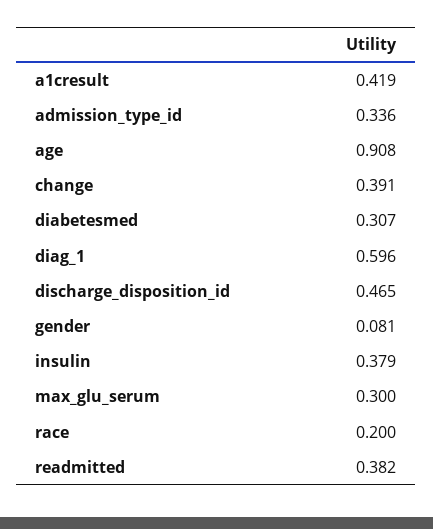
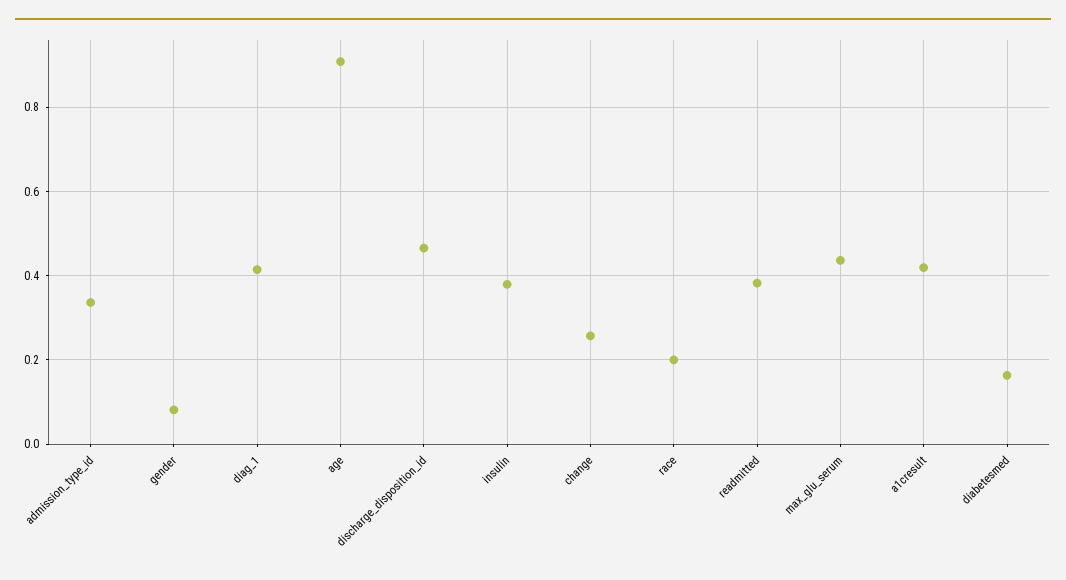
  {
    "a1cresult": 0.419,
    "admission_type_id": 0.336,
    "age": 0.908,
-   "change": 0.391,
+   "change": 0.26,
-   "diabetesmed": 0.307,
+   "diabetesmed": 0.16,
-   "diag_1": 0.596,
+   "diag_1": 0.42,
    "discharge_disposition_id": 0.465,
    "gender": 0.081,
    "insulin": 0.379,
-   "max_glu_serum": 0.3,
+   "max_glu_serum": 0.44,
    "race": 0.2,
    "readmitted": 0.382
  }

